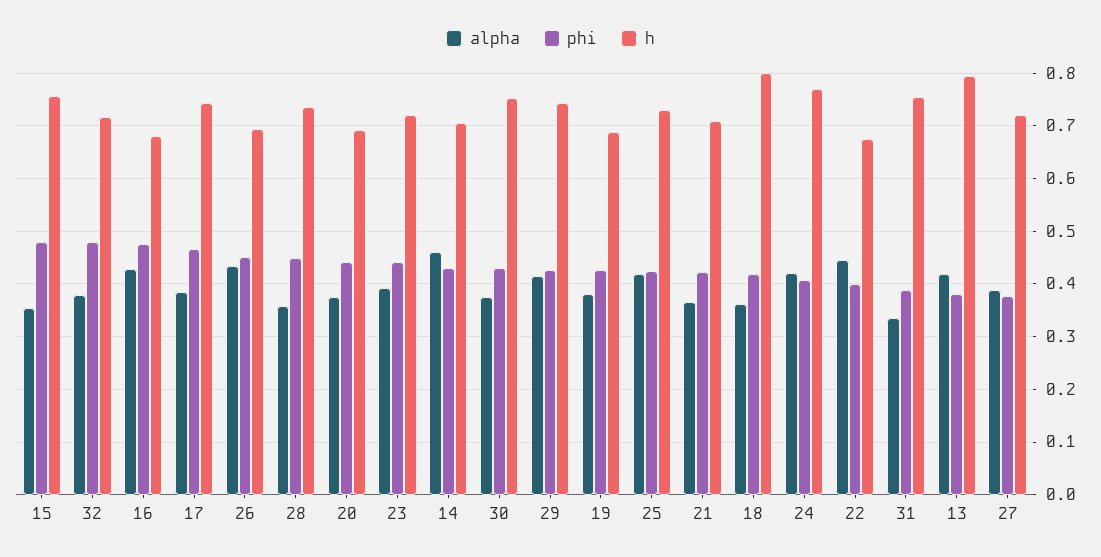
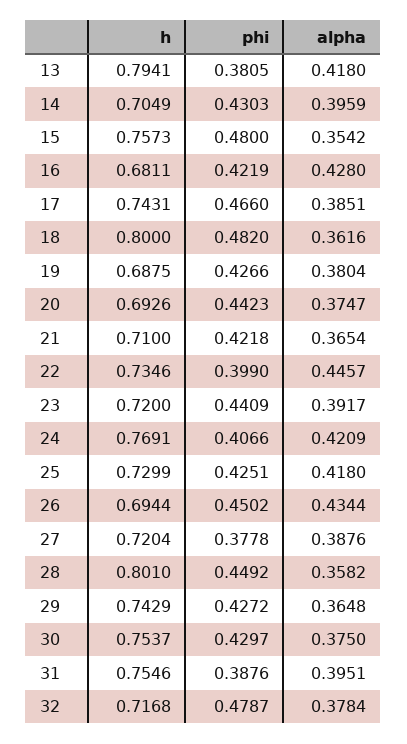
  {
    "alpha": {
      "15": 0.3542,
      "32": 0.3784,
      "16": 0.428,
      "17": 0.3851,
      "26": 0.4344,
      "28": 0.3582,
      "20": 0.3747,
      "23": 0.3917,
-     "14": 0.46,
+     "14": 0.3959,
      "30": 0.375,
-     "29": 0.42,
+     "29": 0.3648,
      "19": 0.3804,
      "25": 0.418,
      "21": 0.3654,
      "18": 0.3616,
      "24": 0.4209,
      "22": 0.4457,
-     "31": 0.34,
+     "31": 0.3951,
      "13": 0.418,
      "27": 0.3876
    },
    "phi": {
      "15": 0.48,
      "32": 0.4787,
-     "16": 0.48,
+     "16": 0.4219,
      "17": 0.466,
      "26": 0.4502,
      "28": 0.4492,
      "20": 0.4423,
      "23": 0.4409,
      "14": 0.4303,
      "30": 0.4297,
      "29": 0.4272,
      "19": 0.4266,
      "25": 0.4251,
      "21": 0.4218,
-     "18": 0.42,
+     "18": 0.482,
      "24": 0.4066,
      "22": 0.399,
      "31": 0.3876,
      "13": 0.3805,
      "27": 0.3778
    },
    "h": {
      "15": 0.7573,
      "32": 0.7168,
      "16": 0.6811,
      "17": 0.7431,
      "26": 0.6944,
-     "28": 0.74,
+     "28": 0.801,
      "20": 0.6926,
      "23": 0.72,
      "14": 0.7049,
      "30": 0.7537,
      "29": 0.7429,
      "19": 0.6875,
      "25": 0.7299,
      "21": 0.71,
      "18": 0.8,
      "24": 0.7691,
-     "22": 0.68,
+     "22": 0.7346,
      "31": 0.7546,
      "13": 0.7941,
      "27": 0.7204
    }
  }

